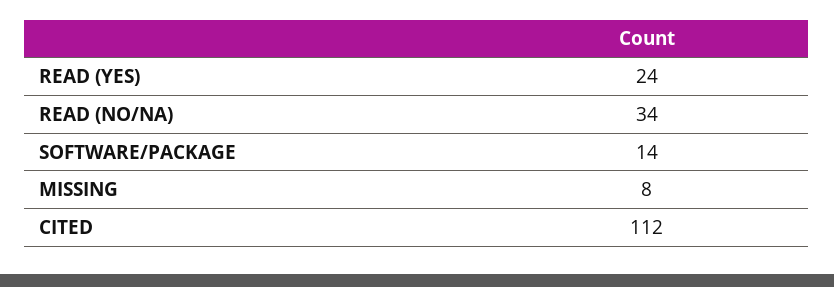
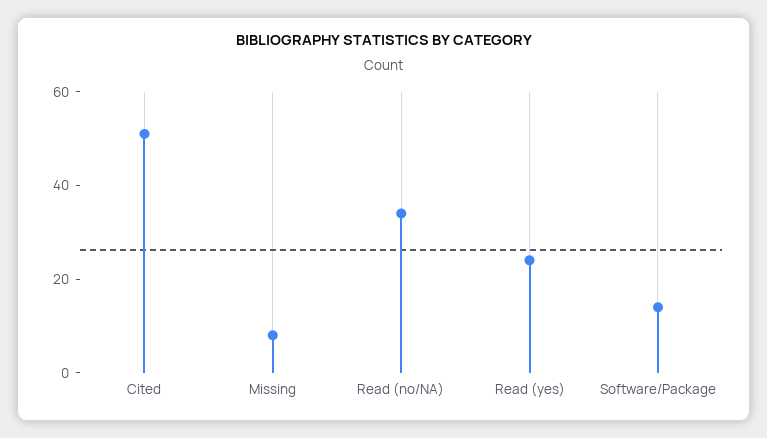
  {
    "READ (YES)": 24,
    "READ (NO/NA)": 34,
    "SOFTWARE/PACKAGE": 14,
    "MISSING": 8,
-   "CITED": 112
+   "CITED": 50
  }

